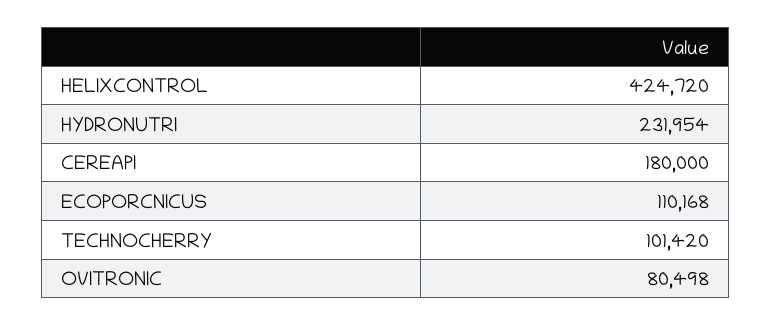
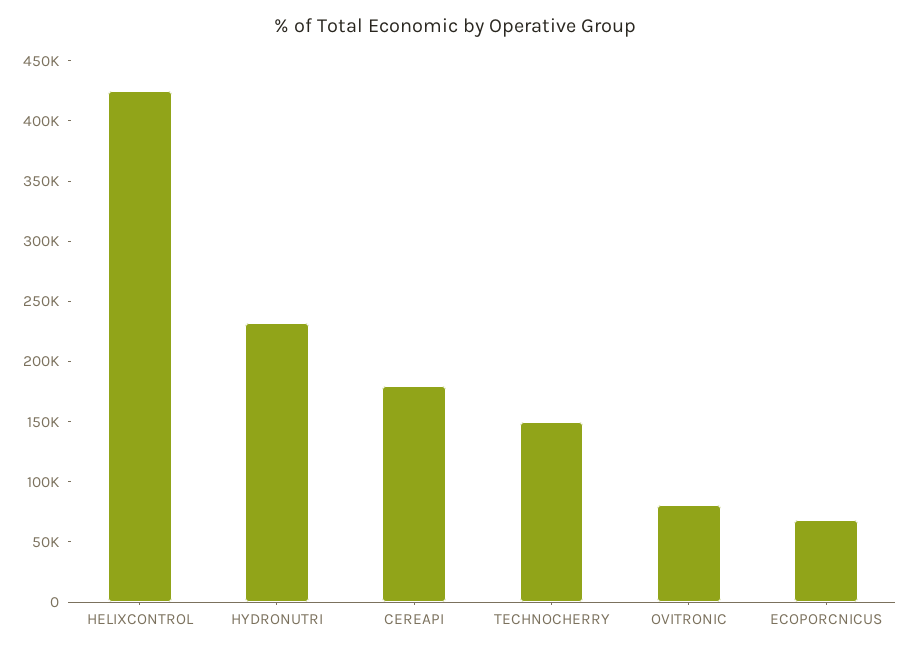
  {
    "HELIXCONTROL": 424720,
    "HYDRONUTRI": 231954,
    "CEREAPI": 180000,
-   "ECOPORCNICUS": 110168,
+   "ECOPORCNICUS": 70000,
-   "TECHNOCHERRY": 101420,
+   "TECHNOCHERRY": 150000,
    "OVITRONIC": 80498
  }

